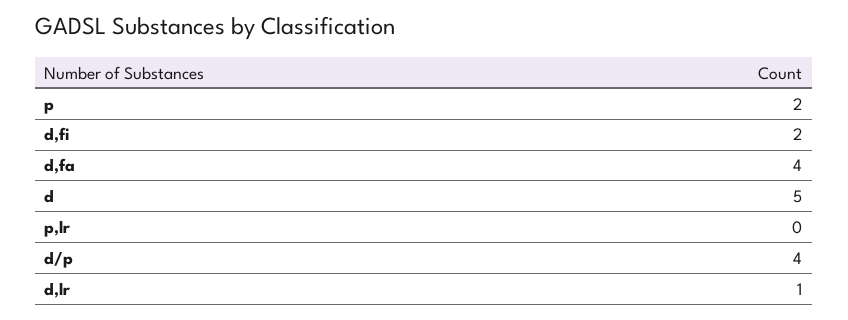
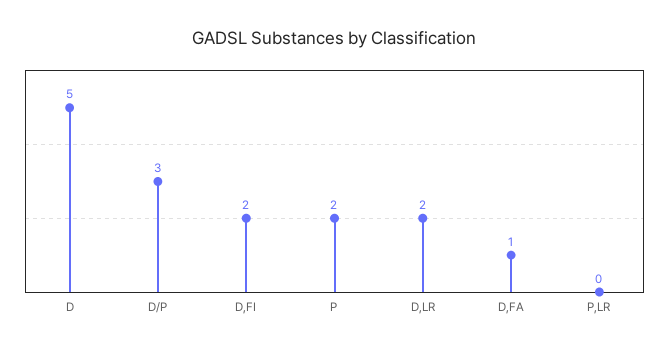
  {
    "p": 2,
    "d,fi": 2,
-   "d,fa": 4,
+   "d,fa": 1,
    "d": 5,
    "p,lr": 0,
-   "d/p": 4,
+   "d/p": 3,
-   "d,lr": 1
+   "d,lr": 2
  }

